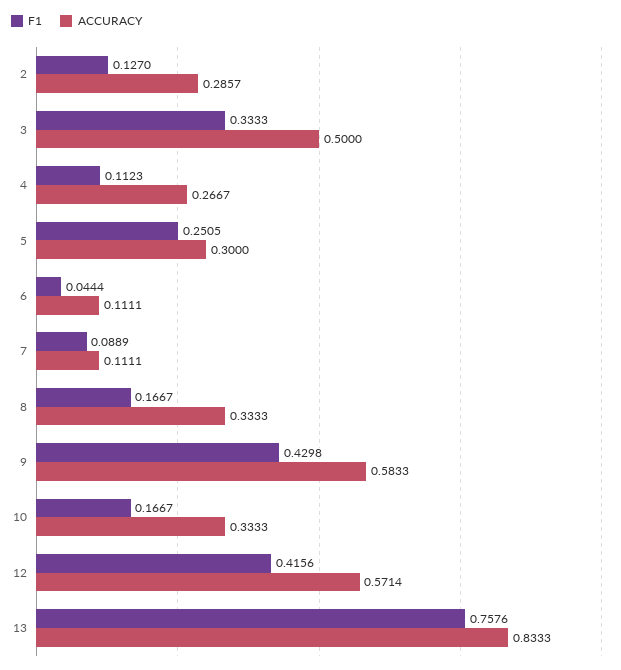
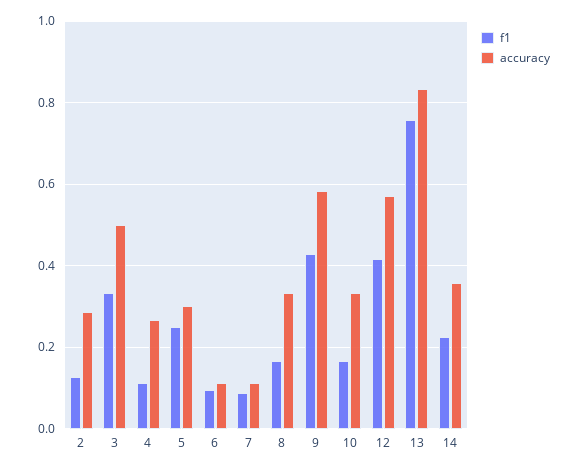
  {
    "F1": {
      "2": 0.127,
      "3": 0.3333,
      "4": 0.1123,
      "5": 0.2505,
-     "6": 0.0444,
+     "6": 0.1,
      "7": 0.0889,
      "8": 0.1667,
      "9": 0.4298,
      "10": 0.1667,
      "12": 0.4156,
-     "13": 0.7576
+     "13": 0.7576,
+     "14": 0.22
    },
    "ACCURACY": {
      "2": 0.2857,
      "3": 0.5,
      "4": 0.2667,
      "5": 0.3,
      "6": 0.1111,
      "7": 0.1111,
      "8": 0.3333,
      "9": 0.5833,
      "10": 0.3333,
      "12": 0.5714,
-     "13": 0.8333
+     "13": 0.8333,
+     "14": 0.36
    }
  }

